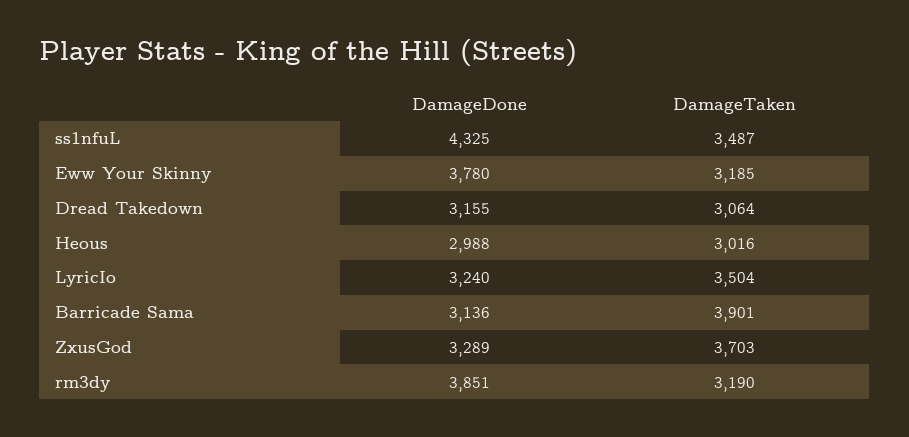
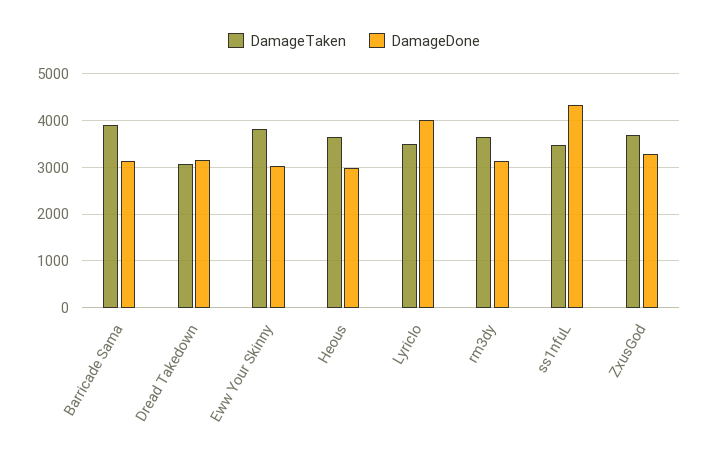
  {
    "DamageDone": {
      "ss1nfuL": 4325,
-     "Eww Your Skinny": 3780,
+     "Eww Your Skinny": 3000,
      "Dread Takedown": 3155,
      "Heous": 2988,
-     "LyricIo": 3240,
+     "LyricIo": 4000,
      "Barricade Sama": 3136,
      "ZxusGod": 3289,
-     "rm3dy": 3851
+     "rm3dy": 3200
    },
    "DamageTaken": {
      "ss1nfuL": 3487,
-     "Eww Your Skinny": 3185,
+     "Eww Your Skinny": 3800,
      "Dread Takedown": 3064,
-     "Heous": 3016,
+     "Heous": 3600,
      "LyricIo": 3504,
      "Barricade Sama": 3901,
      "ZxusGod": 3703,
-     "rm3dy": 3190
+     "rm3dy": 3600
    }
  }

